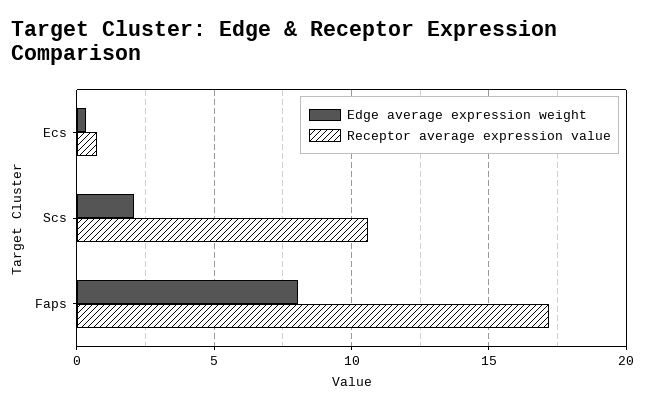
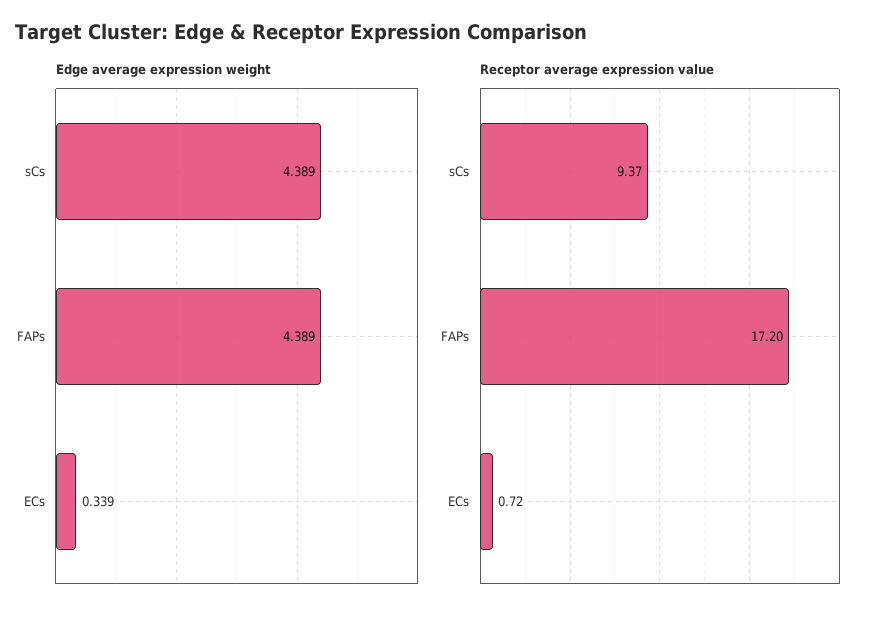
  {
    "Edge average expression weight": {
      "Ecs": 0.339,
-     "Scs": 2,
+     "Scs": 4.389,
-     "Faps": 8
+     "Faps": 4.389
    },
    "Receptor average expression value": {
      "Ecs": 0.72,
-     "Scs": 10.5,
+     "Scs": 9.37,
      "Faps": 17.2
    }
  }

